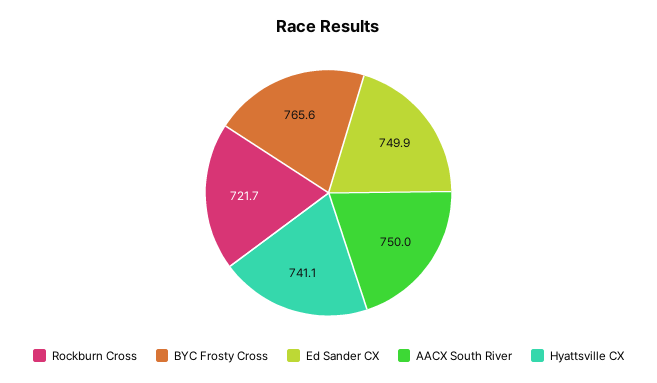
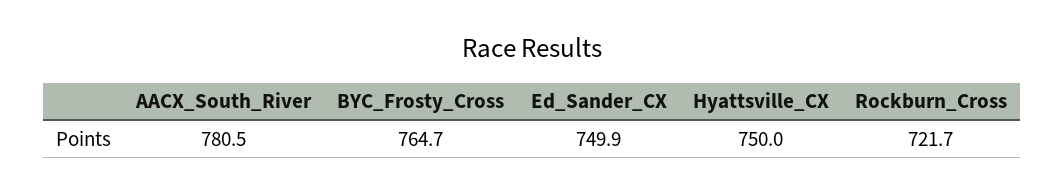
  {
    "Rockburn Cross": 721.7,
-   "BYC Frosty Cross": 765.6,
+   "BYC Frosty Cross": 764.7,
    "Ed Sander CX": 749.9,
-   "AACX South River": 750,
+   "AACX South River": 780.5,
-   "Hyattsville CX": 741.1
+   "Hyattsville CX": 750
  }

